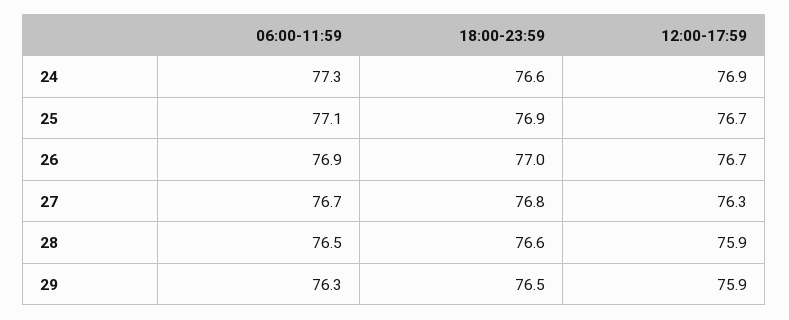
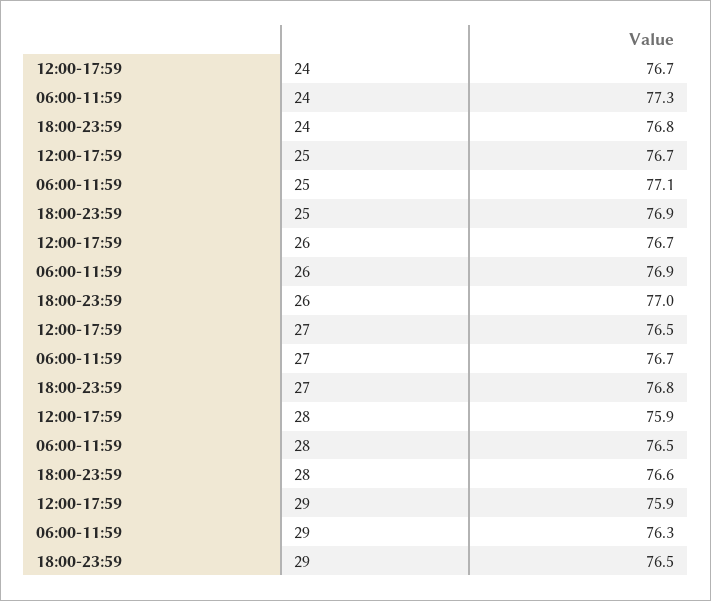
  {
    "06:00-11:59": {
      "24": 77.3,
      "25": 77.1,
      "26": 76.9,
      "27": 76.7,
      "28": 76.5,
      "29": 76.3
    },
    "18:00-23:59": {
-     "24": 76.6,
+     "24": 76.8,
      "25": 76.9,
      "26": 77,
      "27": 76.8,
      "28": 76.6,
      "29": 76.5
    },
    "12:00-17:59": {
-     "24": 76.9,
+     "24": 76.7,
      "25": 76.7,
      "26": 76.7,
-     "27": 76.3,
+     "27": 76.5,
      "28": 75.9,
      "29": 75.9
    }
  }

